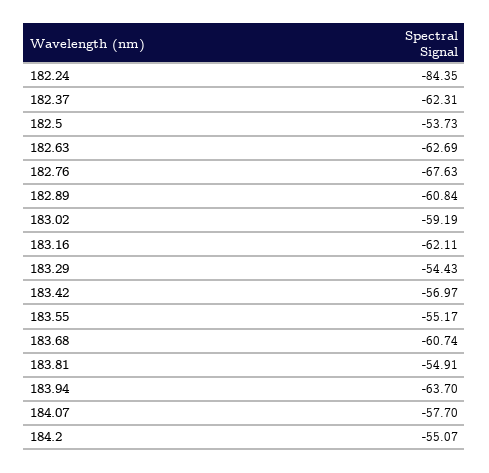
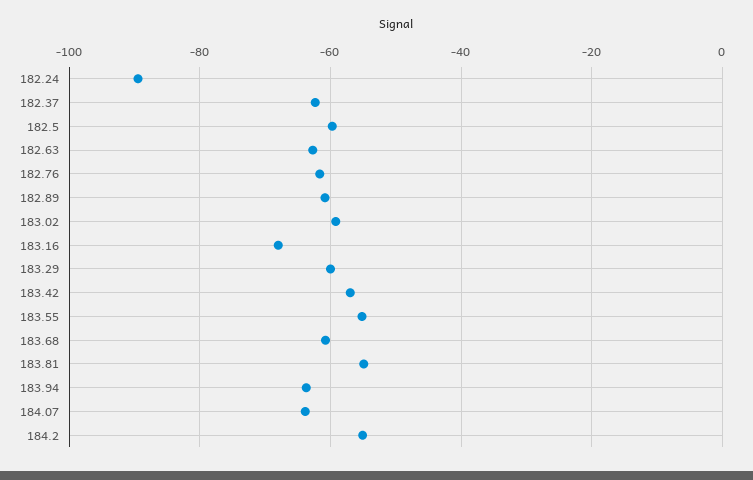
  {
-   "182.24": -84.35,
+   "182.24": -90,
    "182.37": -62.31,
-   "182.5": -53.73,
+   "182.5": -60,
    "182.63": -62.69,
-   "182.76": -67.63,
+   "182.76": -62,
    "182.89": -60.84,
    "183.02": -59.19,
-   "183.16": -62.11,
+   "183.16": -68,
-   "183.29": -54.43,
+   "183.29": -60,
    "183.42": -56.97,
    "183.55": -55.17,
    "183.68": -60.74,
    "183.81": -54.91,
    "183.94": -63.7,
-   "184.07": -57.7,
+   "184.07": -64,
    "184.2": -55.07
  }

